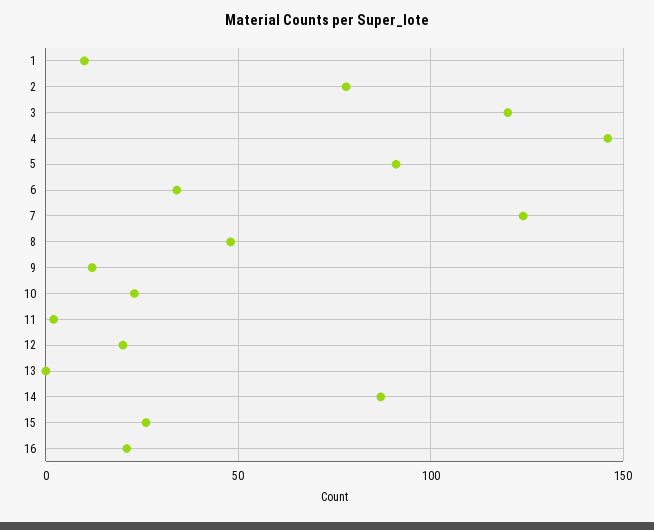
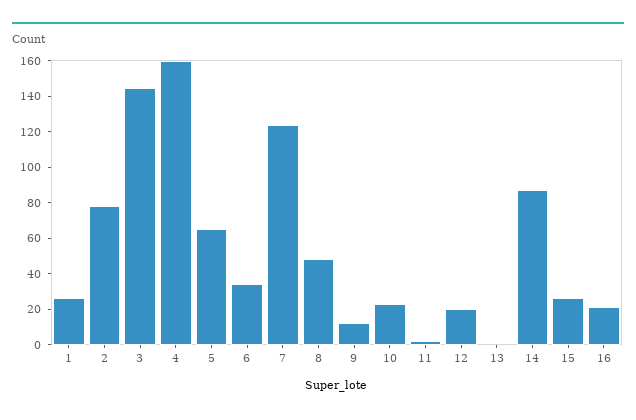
  {
-   "1": 10,
+   "1": 25,
    "2": 80,
-   "3": 120,
+   "3": 145,
-   "4": 145,
+   "4": 160,
-   "5": 90,
+   "5": 65,
    "6": 35,
    "7": 125,
    "8": 50,
    "9": 10,
    "10": 25,
    "11": 0,
    "12": 20,
    "13": 0,
    "14": 85,
    "15": 25,
    "16": 20
  }

